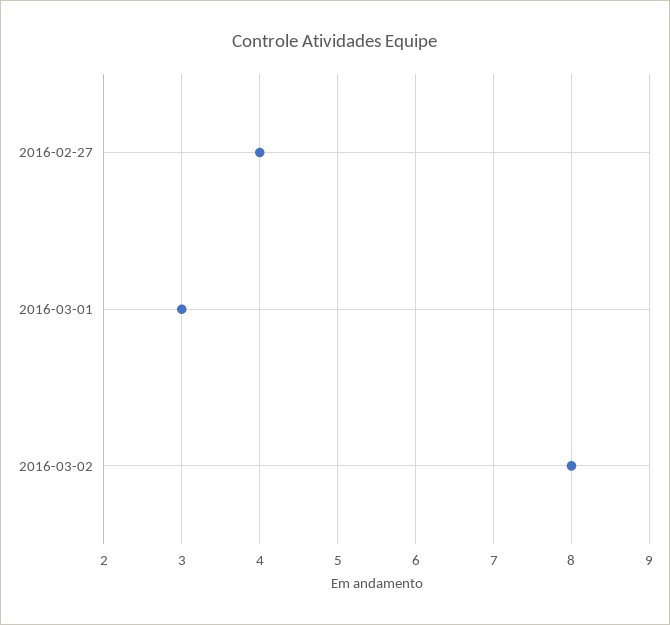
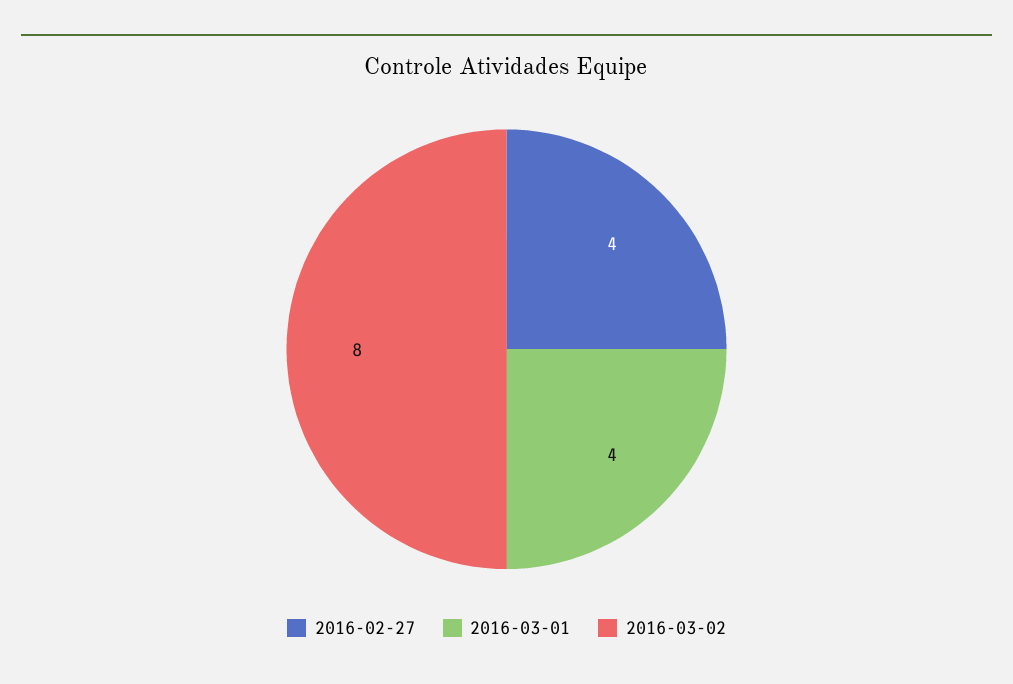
  {
    "2016-02-27": 4,
-   "2016-03-01": 3,
+   "2016-03-01": 4,
    "2016-03-02": 8
  }

